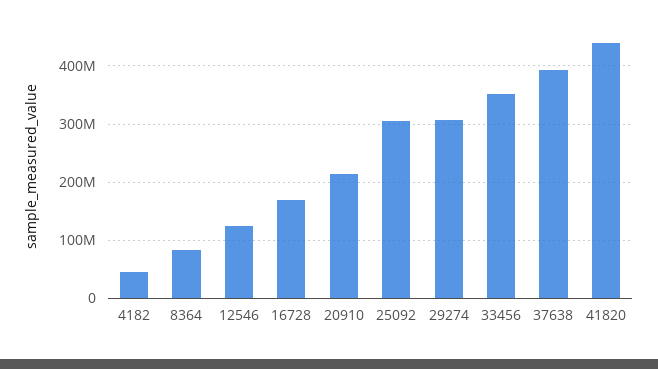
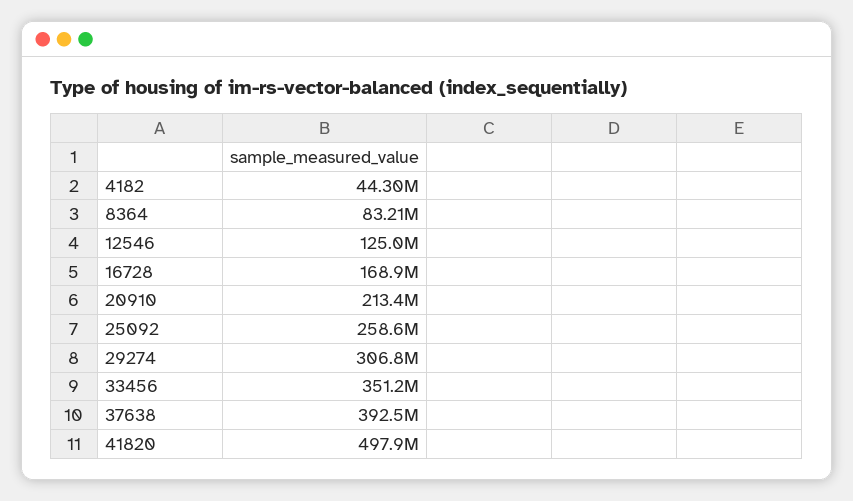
  {
    "4182": 44300000,
    "8364": 83210000,
    "12546": 125000000,
    "16728": 168900000,
    "20910": 213400000,
-   "25092": 300000000,
+   "25092": 258600000,
    "29274": 306800000,
    "33456": 351200000,
    "37638": 392500000,
-   "41820": 440000000
+   "41820": 497900000
  }

